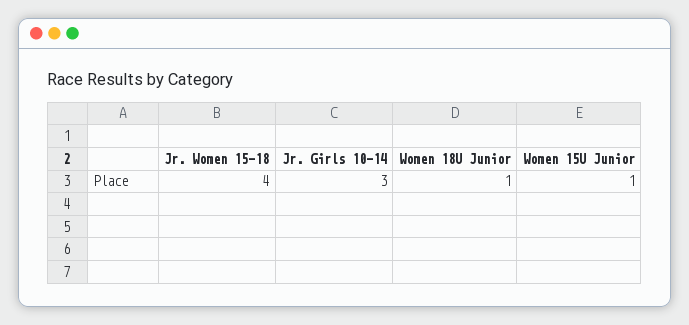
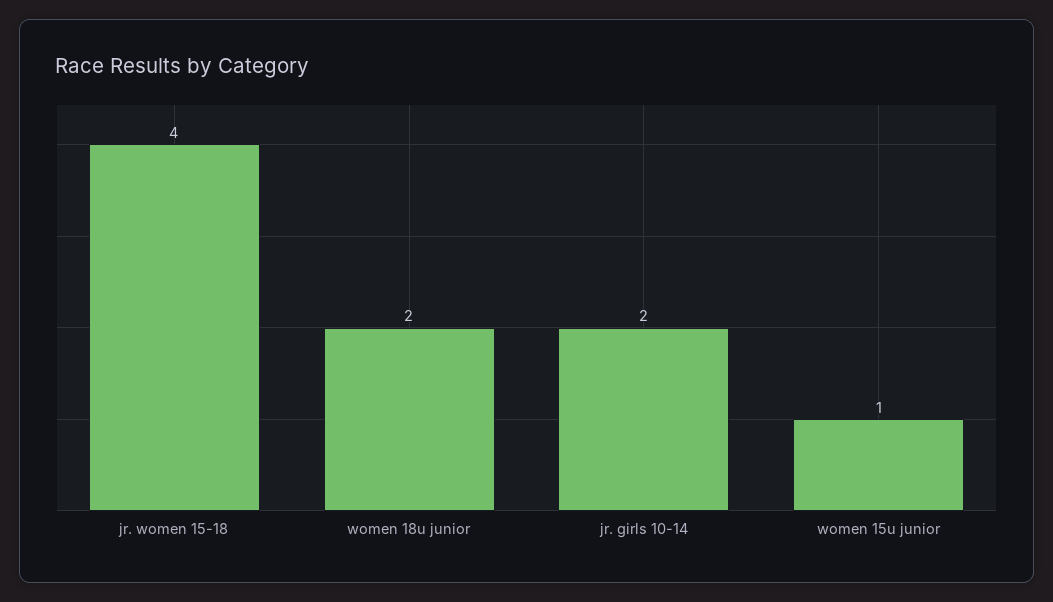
  {
    "Jr. Women 15-18": 4,
-   "Jr. Girls 10-14": 3,
+   "Jr. Girls 10-14": 2,
-   "Women 18U Junior": 1,
+   "Women 18U Junior": 2,
    "Women 15U Junior": 1
  }

